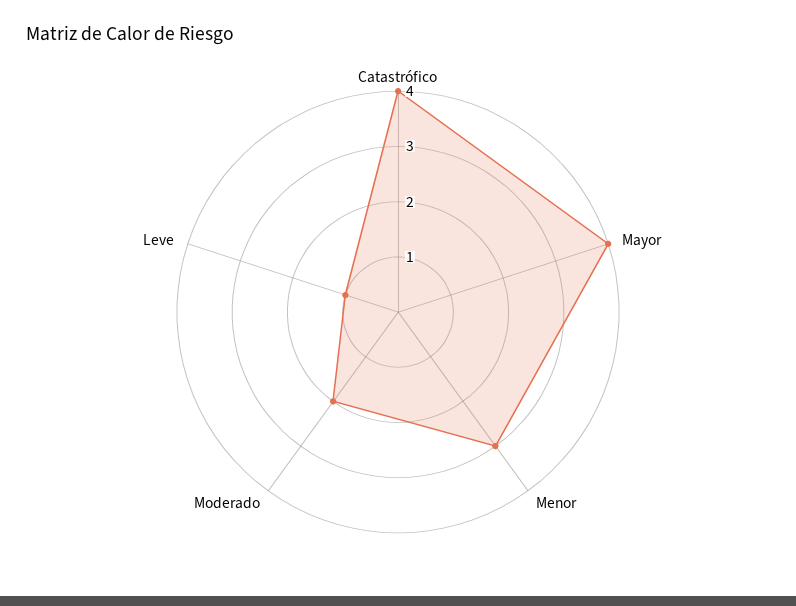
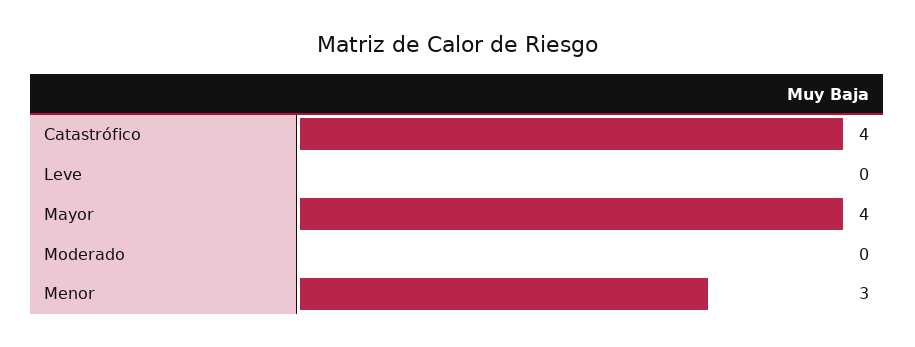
  {
    "Catastrófico": 4,
    "Mayor": 4,
    "Menor": 3,
-   "Moderado": 2,
+   "Moderado": 0,
-   "Leve": 1
+   "Leve": 0
  }

